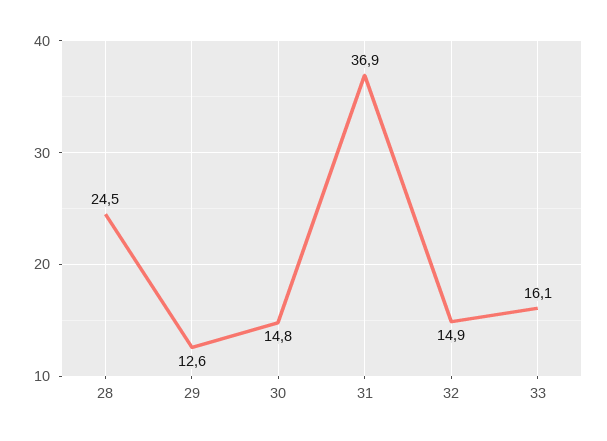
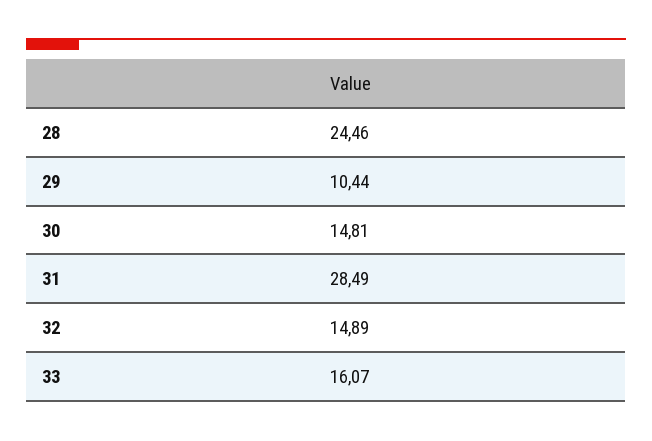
  {
    "28": 24.46,
-   "29": 12.6,
+   "29": 10.44,
    "30": 14.81,
-   "31": 36.9,
+   "31": 28.49,
    "32": 14.89,
    "33": 16.07
  }

